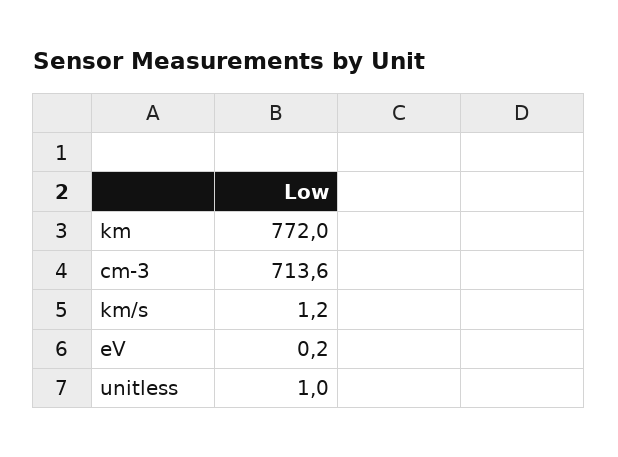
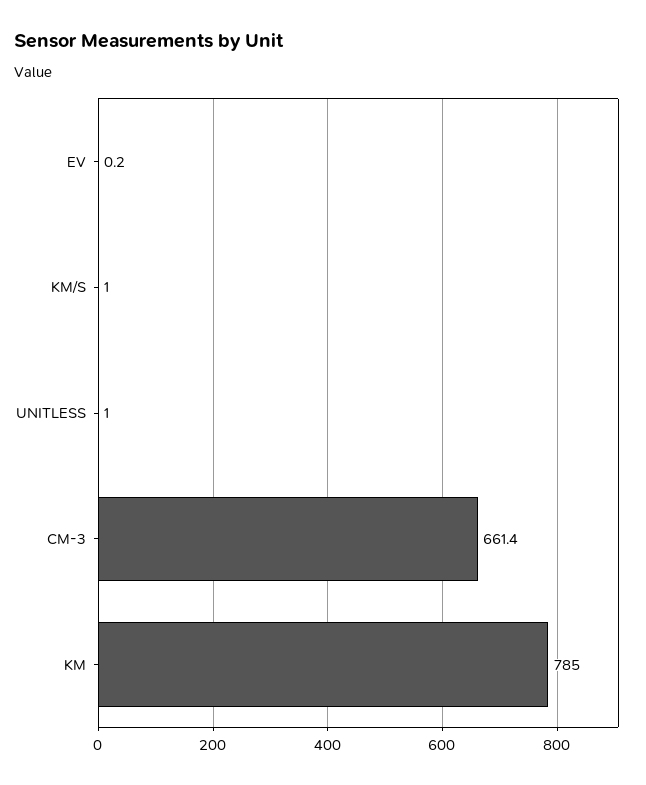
  {
-   "km": 772,
+   "km": 785,
-   "cm-3": 713.6,
+   "cm-3": 661.4,
-   "km/s": 1.2,
+   "km/s": 1,
    "eV": 0.2,
    "unitless": 1
  }

